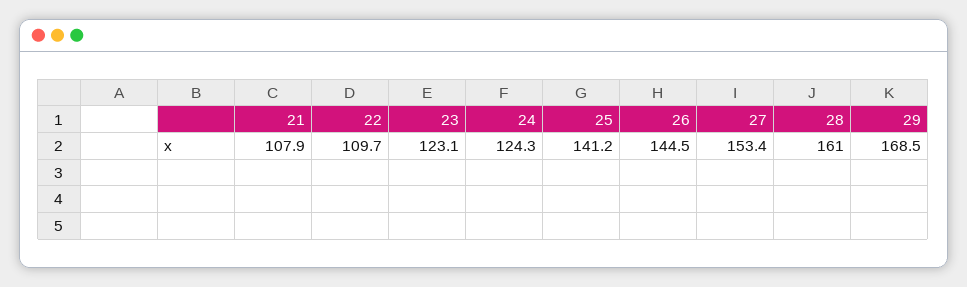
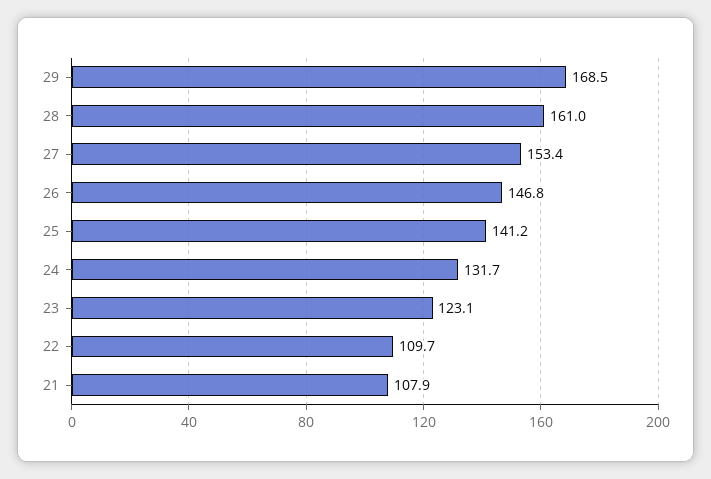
  {
    "21": 107.9,
    "22": 109.7,
    "23": 123.1,
-   "24": 124.3,
+   "24": 131.7,
    "25": 141.2,
-   "26": 144.5,
+   "26": 146.8,
    "27": 153.4,
    "28": 161,
    "29": 168.5
  }

